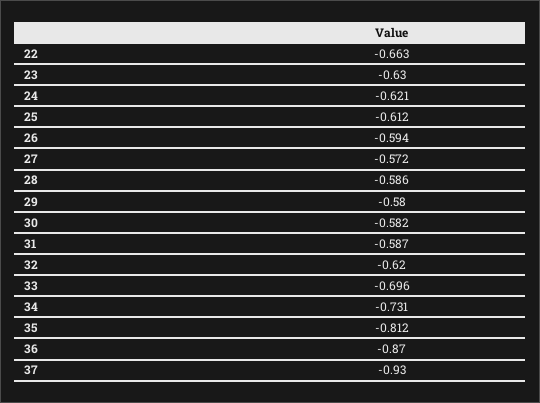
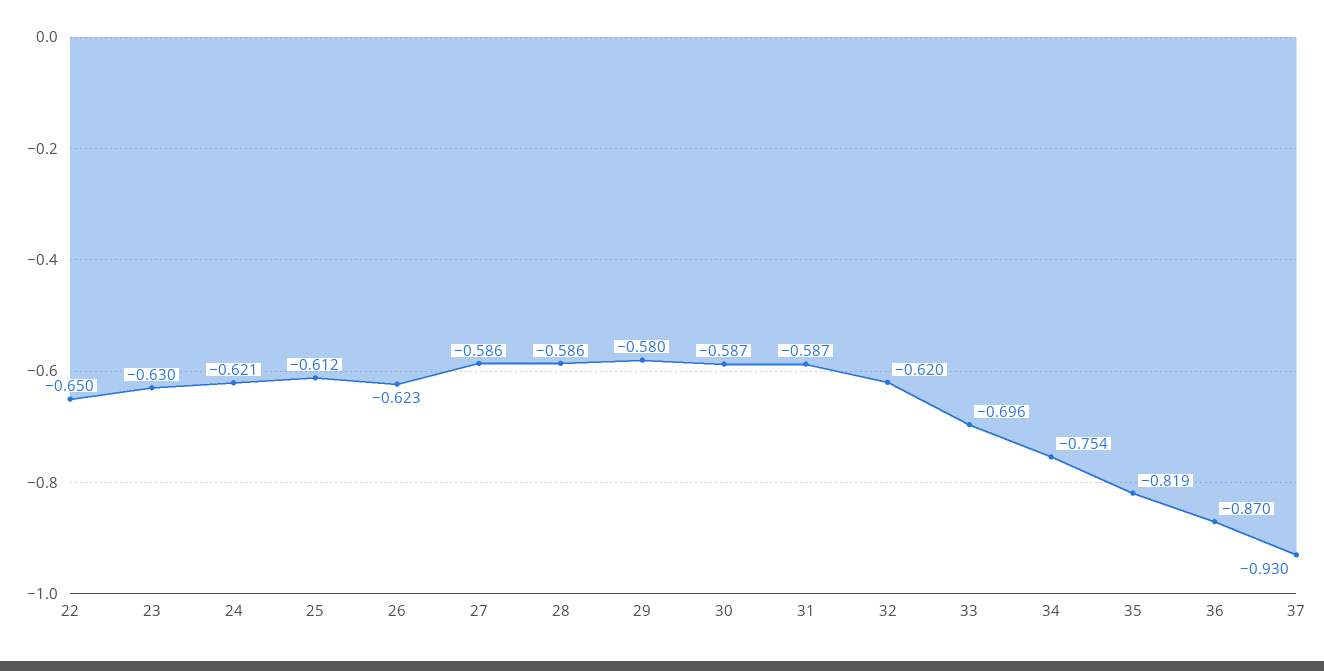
  {
-   "22": -0.663,
+   "22": -0.65,
    "23": -0.63,
    "24": -0.621,
    "25": -0.612,
-   "26": -0.594,
+   "26": -0.623,
-   "27": -0.572,
+   "27": -0.586,
    "28": -0.586,
    "29": -0.58,
-   "30": -0.582,
+   "30": -0.587,
    "31": -0.587,
    "32": -0.62,
    "33": -0.696,
-   "34": -0.731,
+   "34": -0.754,
-   "35": -0.812,
+   "35": -0.819,
    "36": -0.87,
    "37": -0.93
  }

